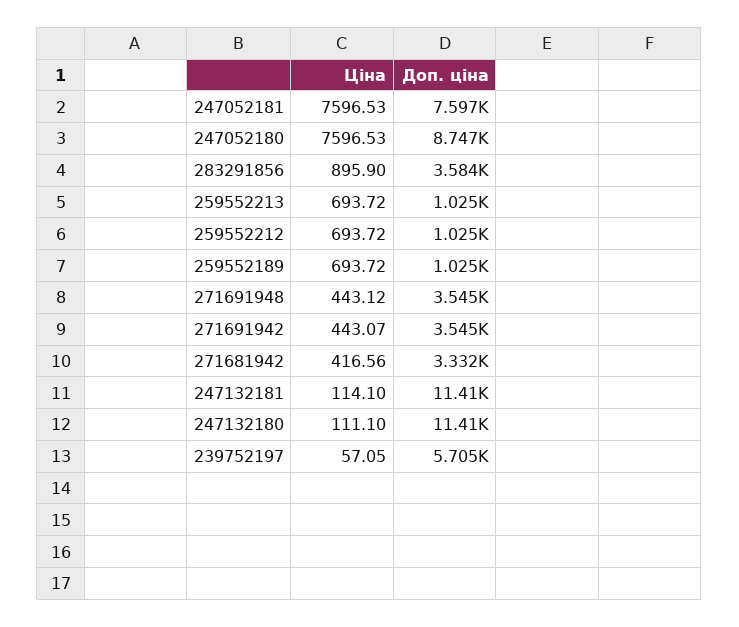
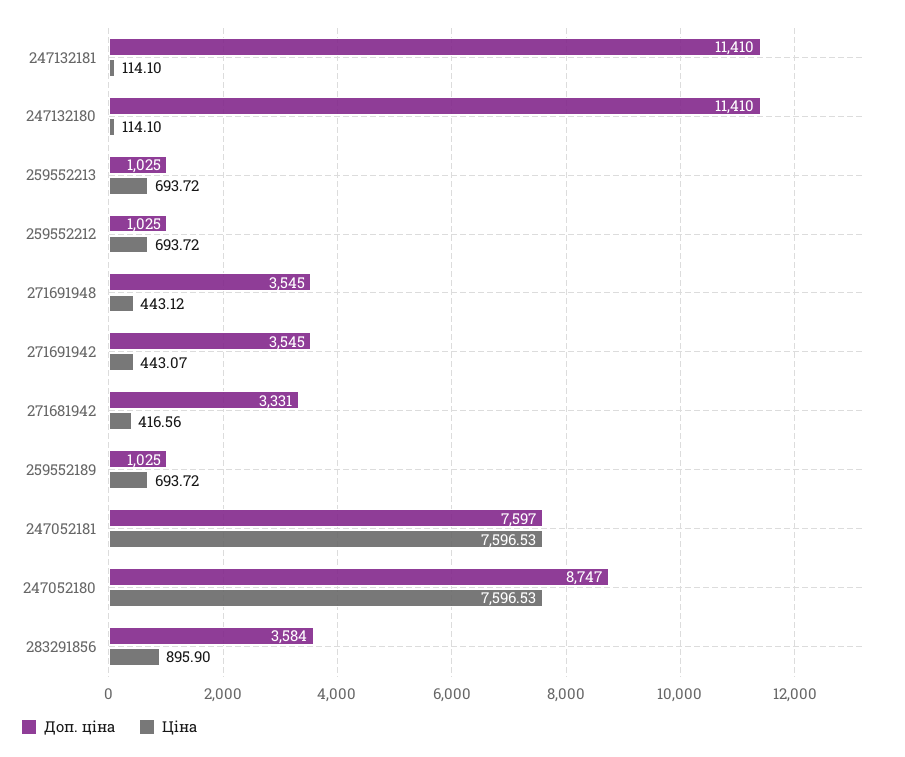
  {
    "Ціна": {
      "247052181": 7596.53,
      "247052180": 7596.53,
      "283291856": 895.9,
      "259552213": 693.72,
      "259552212": 693.72,
      "259552189": 693.72,
      "271691948": 443.12,
      "271691942": 443.07,
      "271681942": 416.56,
      "247132181": 114.1,
-     "247132180": 111.1,
+     "247132180": 114.1
-     "239752197": 57.05
    },
    "Доп. ціна": {
      "247052181": 7597,
      "247052180": 8747,
      "283291856": 3584,
      "259552213": 1025,
      "259552212": 1025,
      "259552189": 1025,
      "271691948": 3545,
      "271691942": 3545,
-     "271681942": 3332,
+     "271681942": 3331,
      "247132181": 11410,
-     "247132180": 11410,
+     "247132180": 11410
-     "239752197": 5705
    }
  }

